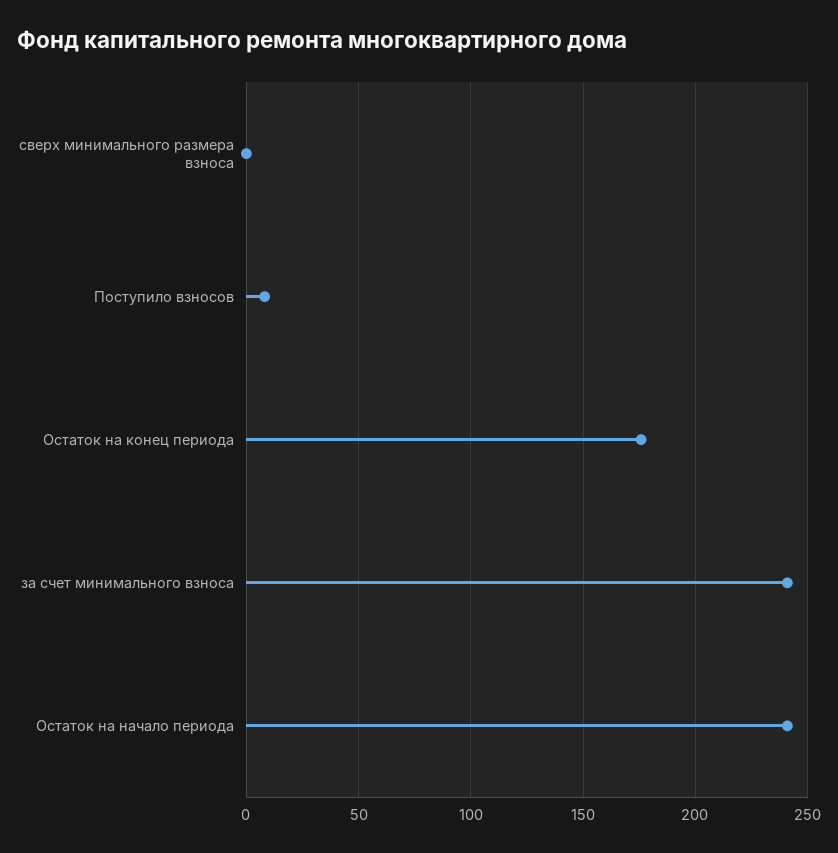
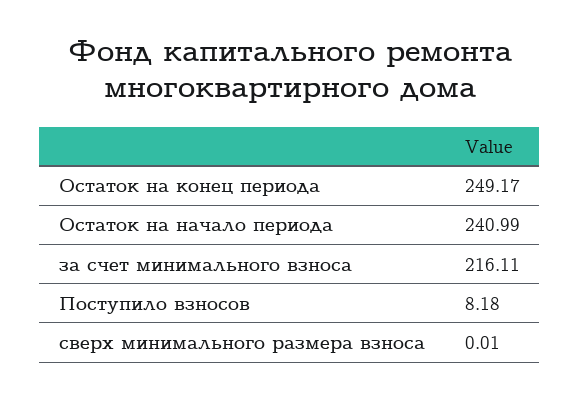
  {
    "сверх минимального размера взноса": 0.01,
    "Поступило взносов": 8.18,
-   "Остаток на конец периода": 175,
+   "Остаток на конец периода": 249.17,
-   "за счет минимального взноса": 240,
+   "за счет минимального взноса": 216.11,
    "Остаток на начало периода": 240.99
  }

